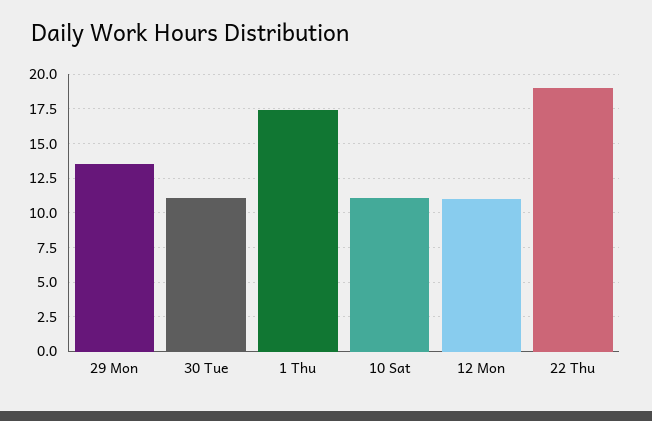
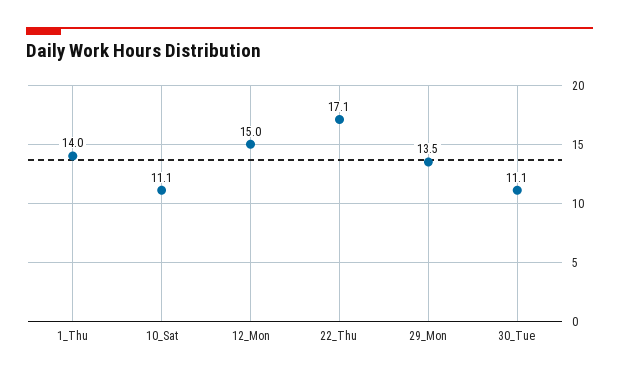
  {
    "29 Mon": 13.5,
    "30 Tue": 11.1,
-   "1 Thu": 17.5,
+   "1 Thu": 14,
    "10 Sat": 11.1,
-   "12 Mon": 11,
+   "12 Mon": 15,
-   "22 Thu": 19
+   "22 Thu": 17.1
  }

